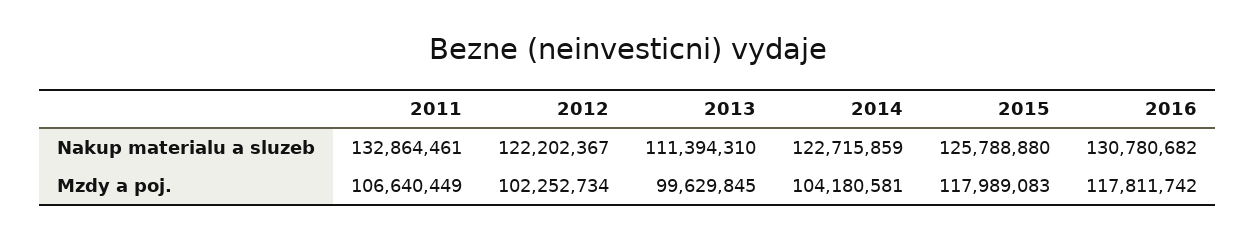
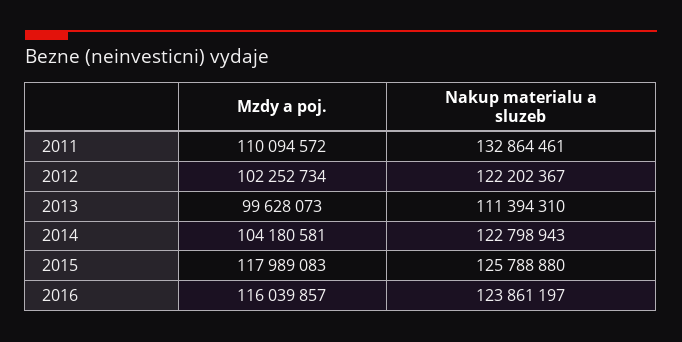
  {
    "2011": {
      "Nakup materialu a sluzeb": 132864461,
-     "Mzdy a poj.": 106640449
+     "Mzdy a poj.": 110094572
    },
    "2012": {
      "Nakup materialu a sluzeb": 122202367,
      "Mzdy a poj.": 102252734
    },
    "2013": {
      "Nakup materialu a sluzeb": 111394310,
-     "Mzdy a poj.": 99629845
+     "Mzdy a poj.": 99628073
    },
    "2014": {
-     "Nakup materialu a sluzeb": 122715859,
+     "Nakup materialu a sluzeb": 122798943,
      "Mzdy a poj.": 104180581
    },
    "2015": {
      "Nakup materialu a sluzeb": 125788880,
      "Mzdy a poj.": 117989083
    },
    "2016": {
-     "Nakup materialu a sluzeb": 130780682,
+     "Nakup materialu a sluzeb": 123861197,
-     "Mzdy a poj.": 117811742
+     "Mzdy a poj.": 116039857
    }
  }

